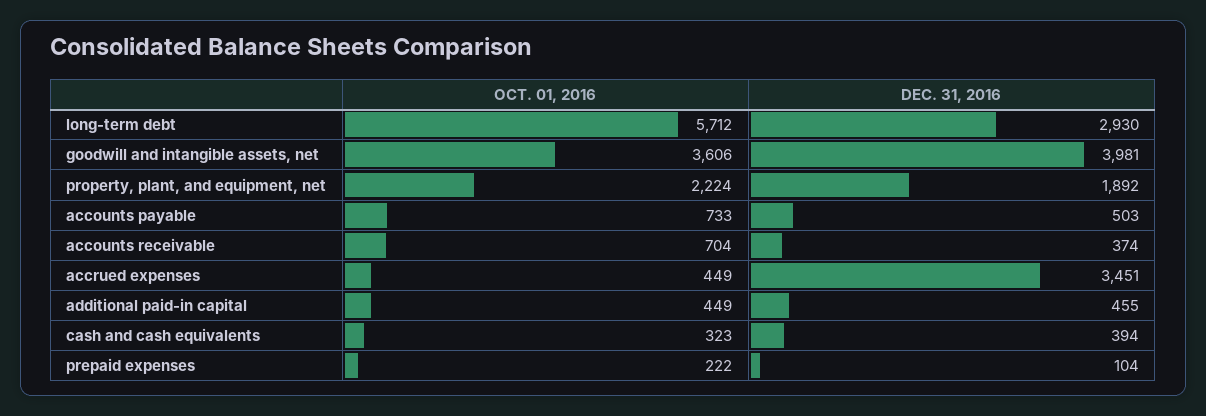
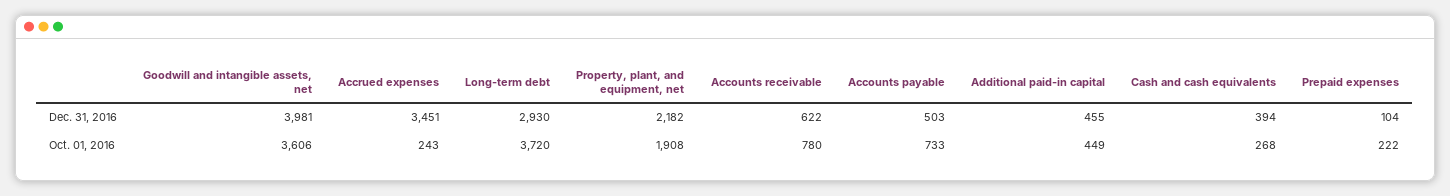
  {
    "OCT. 01, 2016": {
-     "long-term debt": 5712,
+     "long-term debt": 3720,
      "goodwill and intangible assets, net": 3606,
-     "property, plant, and equipment, net": 2224,
+     "property, plant, and equipment, net": 1908,
      "accounts payable": 733,
-     "accounts receivable": 704,
+     "accounts receivable": 780,
-     "accrued expenses": 449,
+     "accrued expenses": 243,
      "additional paid-in capital": 449,
-     "cash and cash equivalents": 323,
+     "cash and cash equivalents": 268,
      "prepaid expenses": 222
    },
    "DEC. 31, 2016": {
      "long-term debt": 2930,
      "goodwill and intangible assets, net": 3981,
-     "property, plant, and equipment, net": 1892,
+     "property, plant, and equipment, net": 2182,
      "accounts payable": 503,
-     "accounts receivable": 374,
+     "accounts receivable": 622,
      "accrued expenses": 3451,
      "additional paid-in capital": 455,
      "cash and cash equivalents": 394,
      "prepaid expenses": 104
    }
  }

